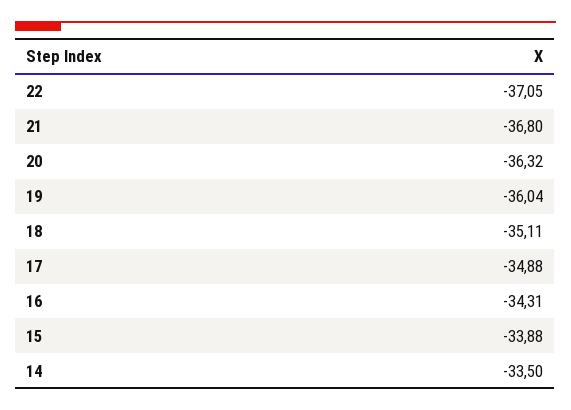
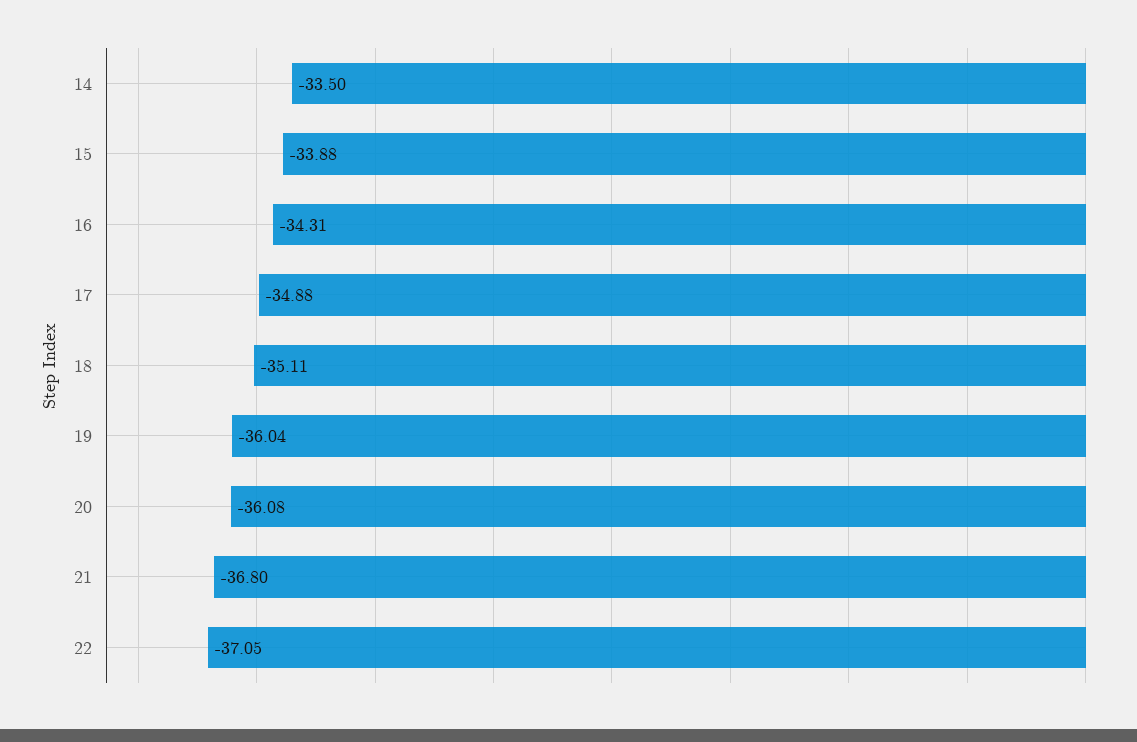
  {
    "22": -37.05,
    "21": -36.8,
-   "20": -36.32,
+   "20": -36.08,
    "19": -36.04,
    "18": -35.11,
    "17": -34.88,
    "16": -34.31,
    "15": -33.88,
    "14": -33.5
  }

